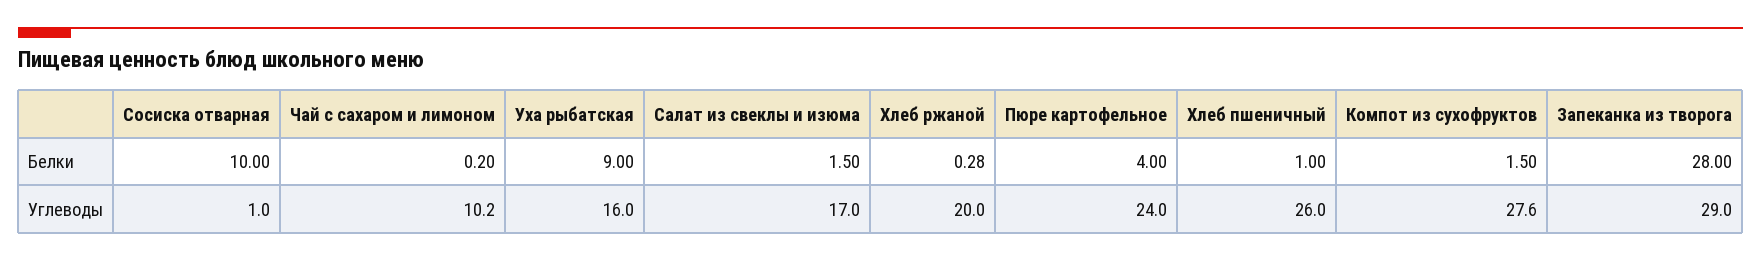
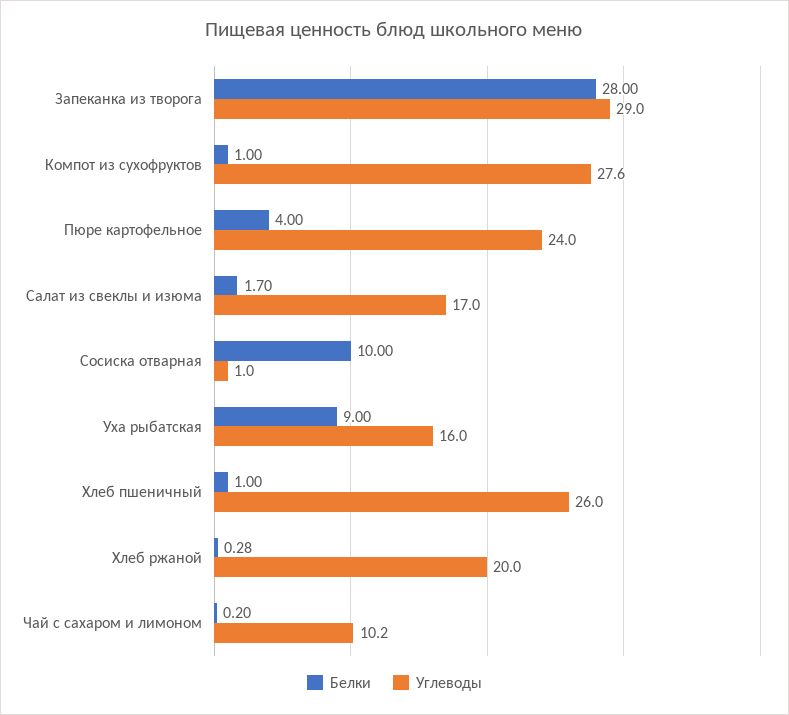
  {
    "Белки": {
      "Сосиска отварная": 10,
      "Чай с сахаром и лимоном": 0.2,
      "Уха рыбатская": 9,
-     "Салат из свеклы и изюма": 1.5,
+     "Салат из свеклы и изюма": 1.7,
      "Хлеб ржаной": 0.28,
      "Пюре картофельное": 4,
      "Хлеб пшеничный": 1,
-     "Компот из сухофруктов": 1.5,
+     "Компот из сухофруктов": 1,
      "Запеканка из творога": 28
    },
    "Углеводы": {
      "Сосиска отварная": 1,
      "Чай с сахаром и лимоном": 10.2,
      "Уха рыбатская": 16,
      "Салат из свеклы и изюма": 17,
      "Хлеб ржаной": 20,
      "Пюре картофельное": 24,
      "Хлеб пшеничный": 26,
      "Компот из сухофруктов": 27.6,
      "Запеканка из творога": 29
    }
  }

